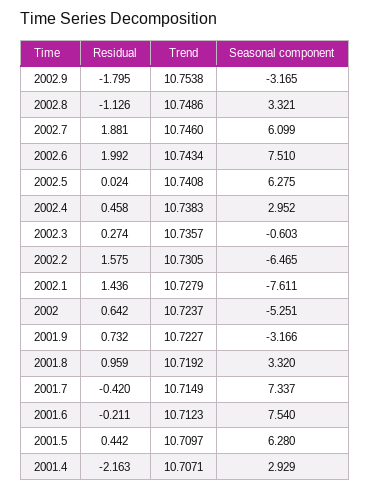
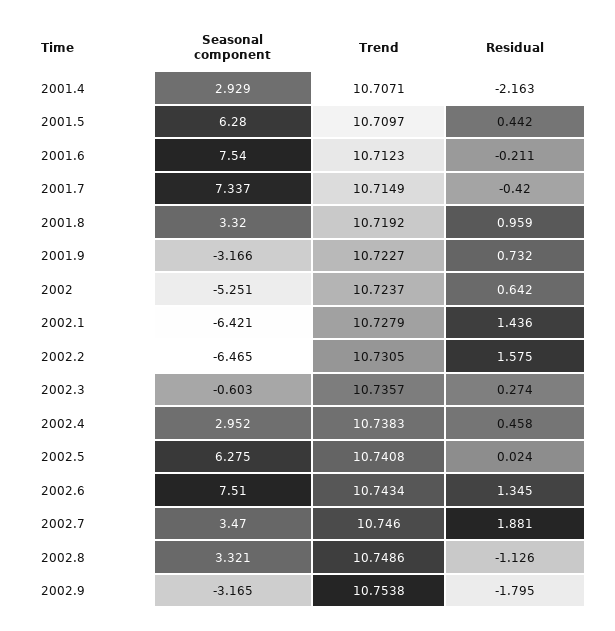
  {
    "Residual": {
      "2002.9": -1.795,
      "2002.8": -1.126,
      "2002.7": 1.881,
-     "2002.6": 1.992,
+     "2002.6": 1.345,
      "2002.5": 0.024,
      "2002.4": 0.458,
      "2002.3": 0.274,
      "2002.2": 1.575,
      "2002.1": 1.436,
      "2002": 0.642,
      "2001.9": 0.732,
      "2001.8": 0.959,
      "2001.7": -0.42,
      "2001.6": -0.211,
      "2001.5": 0.442,
      "2001.4": -2.163
    },
    "Trend": {
      "2002.9": 10.7538,
      "2002.8": 10.7486,
      "2002.7": 10.746,
      "2002.6": 10.7434,
      "2002.5": 10.7408,
      "2002.4": 10.7383,
      "2002.3": 10.7357,
      "2002.2": 10.7305,
      "2002.1": 10.7279,
      "2002": 10.7237,
      "2001.9": 10.7227,
      "2001.8": 10.7192,
      "2001.7": 10.7149,
      "2001.6": 10.7123,
      "2001.5": 10.7097,
      "2001.4": 10.7071
    },
    "Seasonal component": {
      "2002.9": -3.165,
      "2002.8": 3.321,
-     "2002.7": 6.099,
+     "2002.7": 3.47,
      "2002.6": 7.51,
      "2002.5": 6.275,
      "2002.4": 2.952,
      "2002.3": -0.603,
      "2002.2": -6.465,
-     "2002.1": -7.611,
+     "2002.1": -6.421,
      "2002": -5.251,
      "2001.9": -3.166,
      "2001.8": 3.32,
      "2001.7": 7.337,
      "2001.6": 7.54,
      "2001.5": 6.28,
      "2001.4": 2.929
    }
  }

